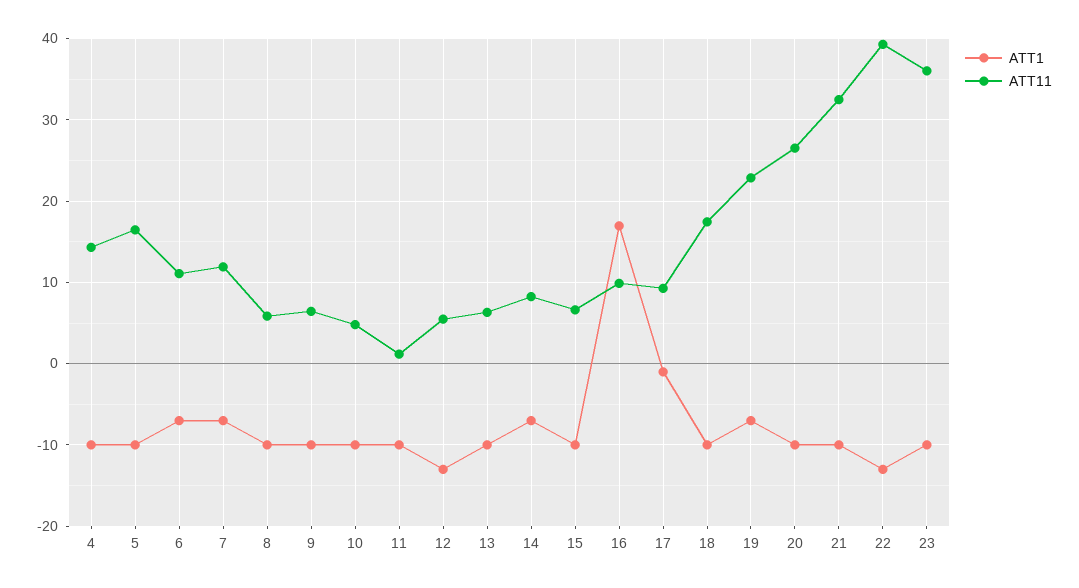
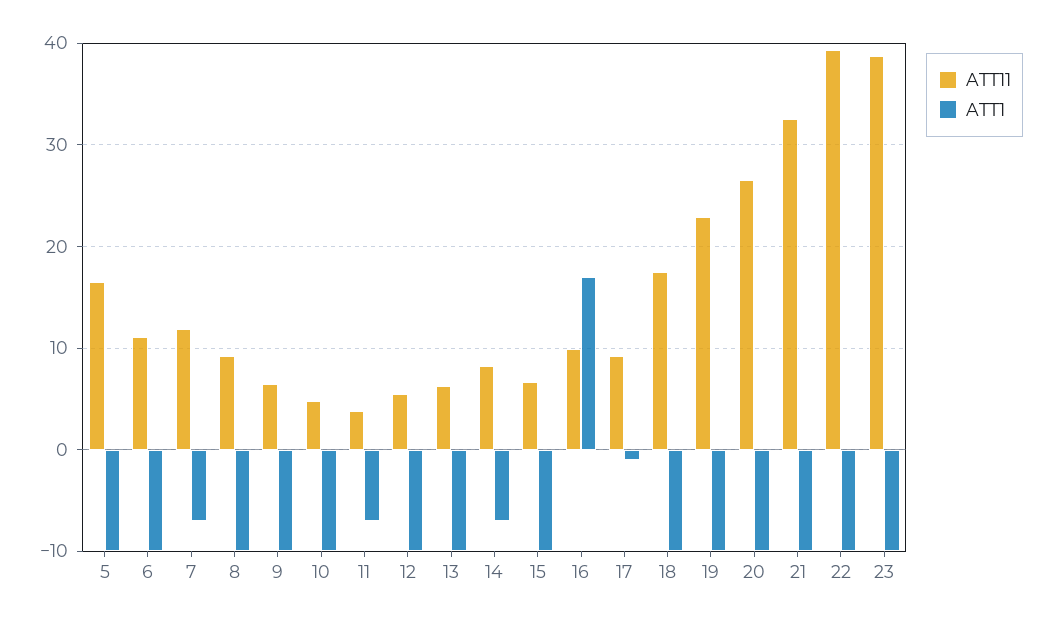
  {
    "ATT1": {
-     "4": -10,
      "5": -10,
-     "6": -7,
+     "6": -10,
      "7": -7,
      "8": -10,
      "9": -10,
      "10": -10,
-     "11": -10,
+     "11": -7,
-     "12": -13,
+     "12": -10,
      "13": -10,
      "14": -7,
      "15": -10,
      "16": 17,
      "17": -1,
      "18": -10,
-     "19": -7,
+     "19": -10,
      "20": -10,
      "21": -10,
-     "22": -13,
+     "22": -10,
      "23": -10
    },
    "ATT11": {
-     "4": 14,
      "5": 16,
      "6": 11,
      "7": 12,
-     "8": 6,
+     "8": 9,
      "9": 6,
      "10": 5,
-     "11": 1,
+     "11": 4,
      "12": 5,
      "13": 6,
      "14": 8,
      "15": 7,
      "16": 10,
      "17": 9,
      "18": 17,
      "19": 23,
      "20": 27,
      "21": 32,
      "22": 39,
-     "23": 36
+     "23": 39
    }
  }

